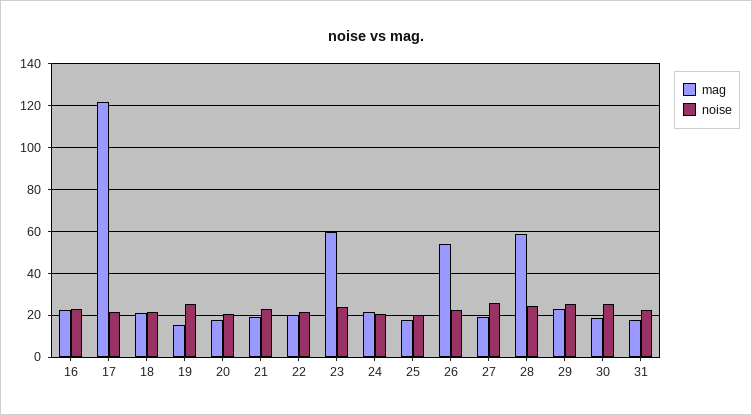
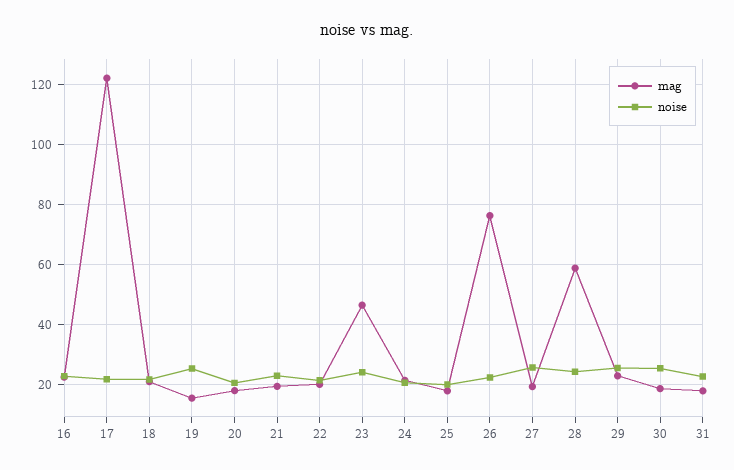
  {
    "mag": {
      "16": 22,
      "17": 122,
      "18": 20,
      "19": 16,
      "20": 18,
      "21": 20,
      "22": 20,
-     "23": 60,
+     "23": 46,
      "24": 22,
      "25": 18,
-     "26": 55,
+     "26": 76,
      "27": 20,
      "28": 58,
      "29": 22,
      "30": 18,
      "31": 18
    },
    "noise": {
      "16": 22,
      "17": 22,
      "18": 22,
      "19": 26,
      "20": 20,
      "21": 22,
      "22": 22,
      "23": 24,
      "24": 20,
      "25": 20,
      "26": 22,
      "27": 26,
      "28": 24,
      "29": 26,
      "30": 26,
      "31": 22
    }
  }

